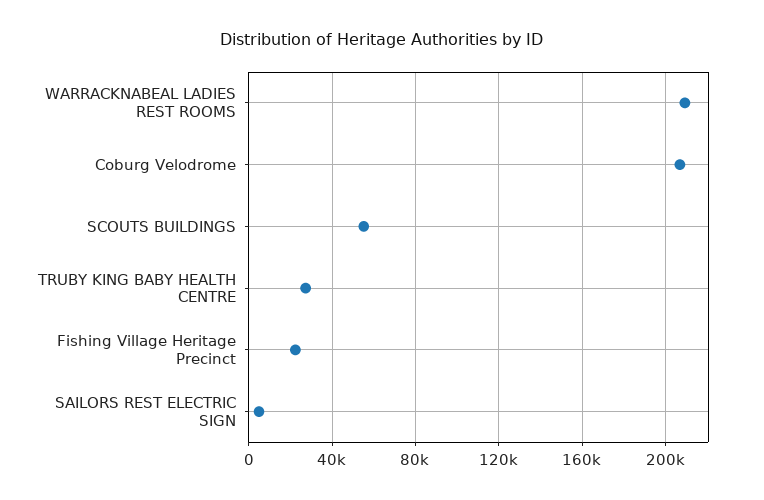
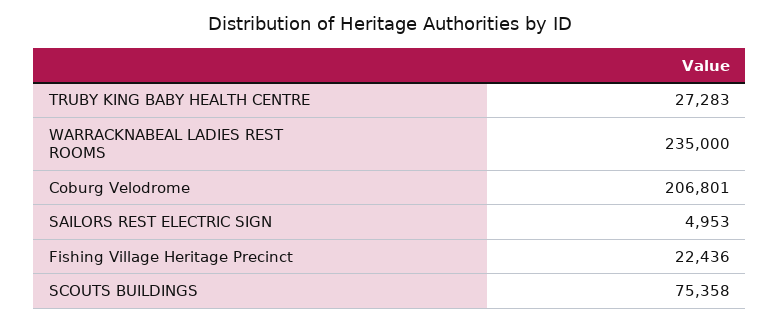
  {
-   "WARRACKNABEAL LADIES REST ROOMS": 210000,
+   "WARRACKNABEAL LADIES REST ROOMS": 235000,
    "Coburg Velodrome": 206801,
-   "SCOUTS BUILDINGS": 55000,
+   "SCOUTS BUILDINGS": 75358,
    "TRUBY KING BABY HEALTH CENTRE": 27283,
    "Fishing Village Heritage Precinct": 22436,
    "SAILORS REST ELECTRIC SIGN": 4953
  }

